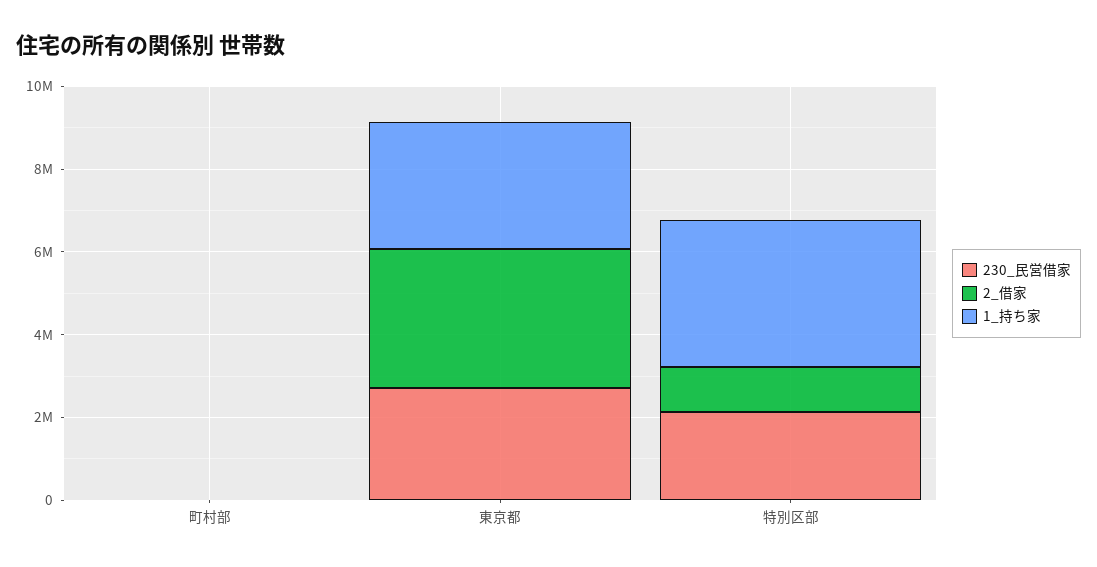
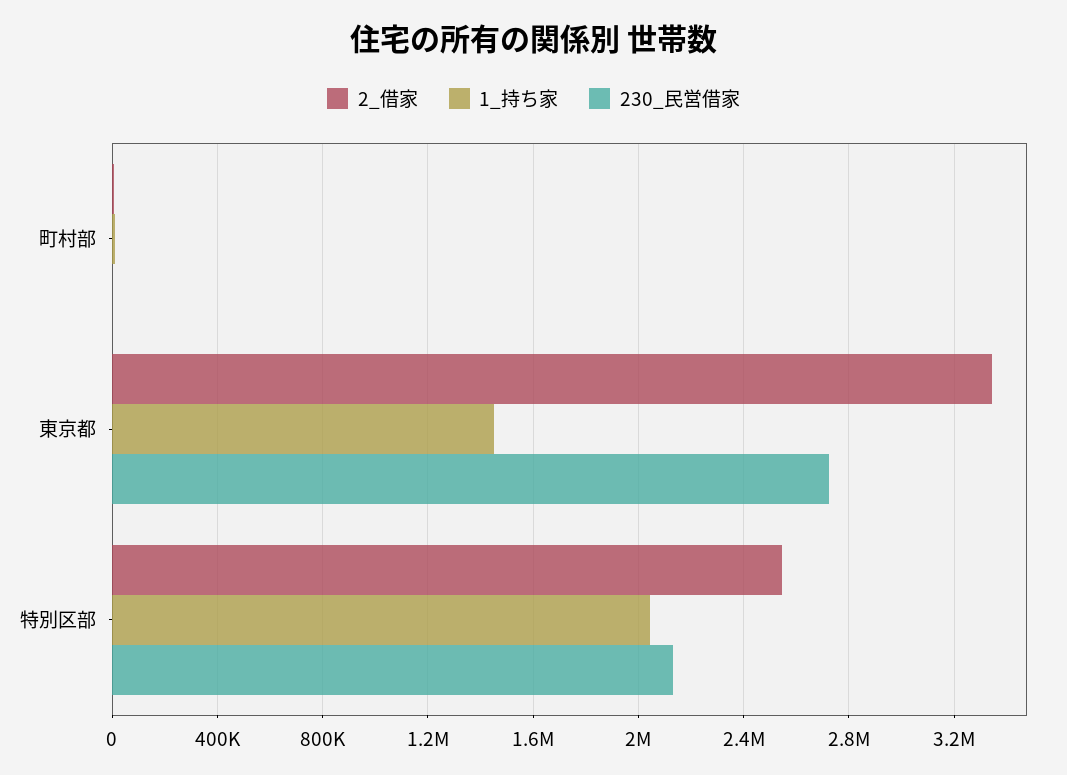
  {
    "230_民営借家": {
      "町村部": 0,
      "東京都": 2700000,
      "特別区部": 2150000
    },
    "2_借家": {
      "町村部": 0,
      "東京都": 3350000,
-     "特別区部": 1000000
+     "特別区部": 2550000
    },
    "1_持ち家": {
      "町村部": 0,
-     "東京都": 3000000,
+     "東京都": 1450000,
-     "特別区部": 3500000
+     "特別区部": 2050000
    }
  }

